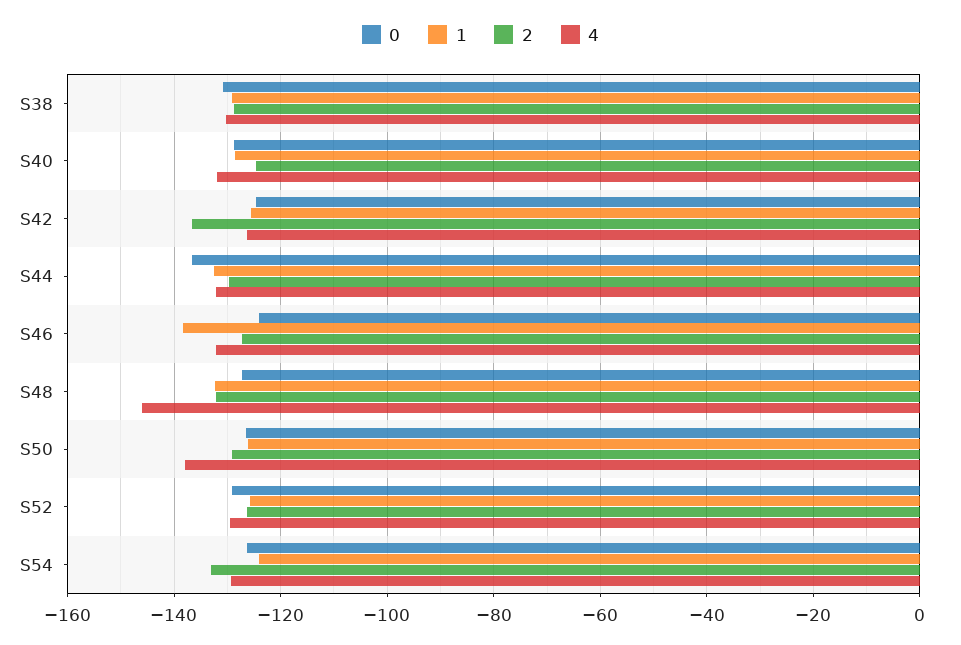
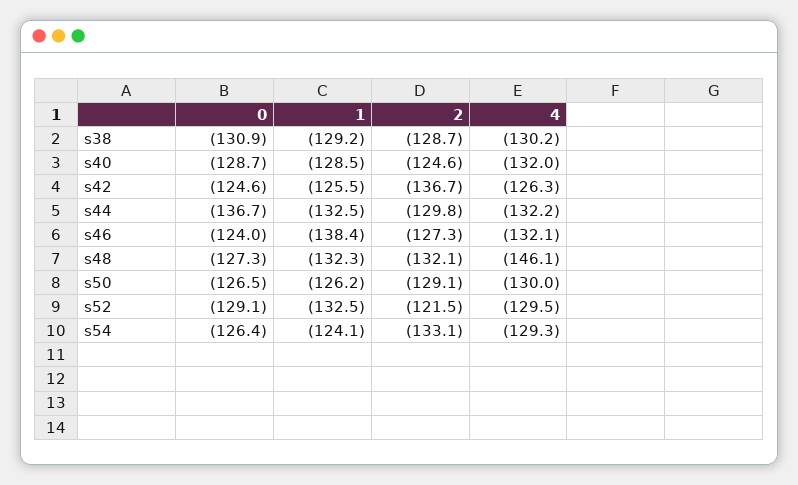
  {
    "0": {
      "S38": -130.9,
      "S40": -128.7,
      "S42": -124.6,
      "S44": -136.7,
      "S46": -124,
      "S48": -127.3,
      "S50": -126.5,
      "S52": -129.1,
      "S54": -126.4
    },
    "1": {
      "S38": -129.2,
      "S40": -128.5,
      "S42": -125.5,
      "S44": -132.5,
      "S46": -138.4,
      "S48": -132.3,
      "S50": -126.2,
-     "S52": -126,
+     "S52": -132.5,
      "S54": -124.1
    },
    "2": {
      "S38": -128.7,
      "S40": -124.6,
      "S42": -136.7,
      "S44": -129.8,
      "S46": -127.3,
      "S48": -132.1,
      "S50": -129.1,
-     "S52": -126,
+     "S52": -121.5,
      "S54": -133.1
    },
    "4": {
      "S38": -130.2,
      "S40": -132,
      "S42": -126.3,
      "S44": -132.2,
      "S46": -132.1,
      "S48": -146.1,
-     "S50": -138,
+     "S50": -130,
      "S52": -129.5,
      "S54": -129.3
    }
  }

